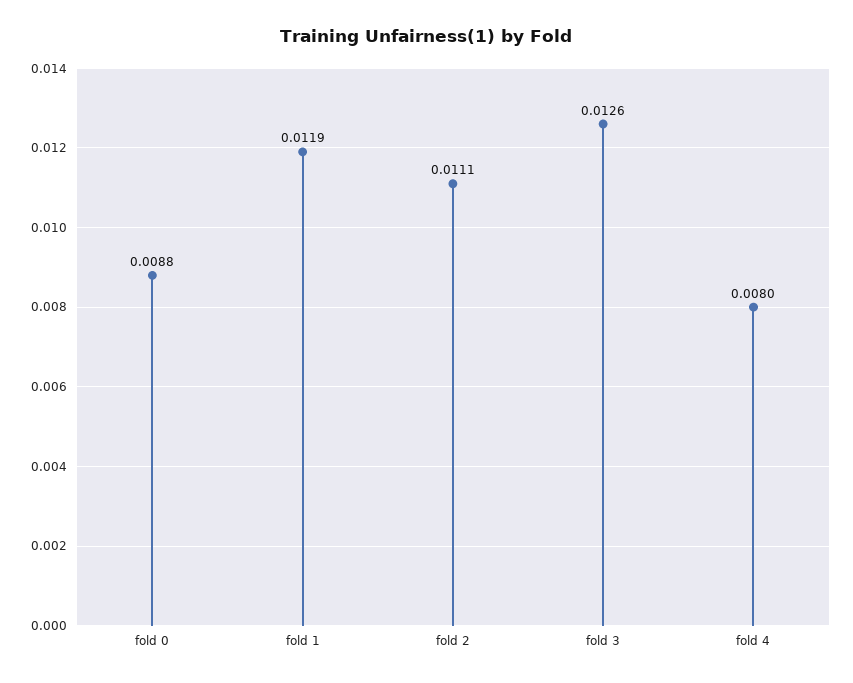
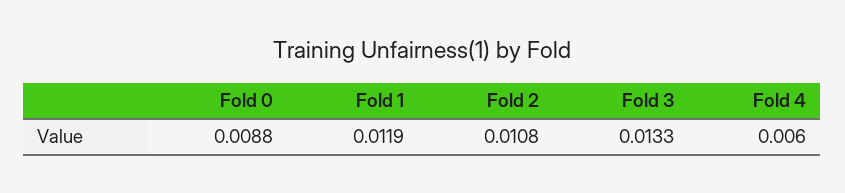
  {
    "fold 0": 0.0088,
    "fold 1": 0.0119,
-   "fold 2": 0.0111,
+   "fold 2": 0.0108,
-   "fold 3": 0.0126,
+   "fold 3": 0.0133,
-   "fold 4": 0.008
+   "fold 4": 0.006
  }

